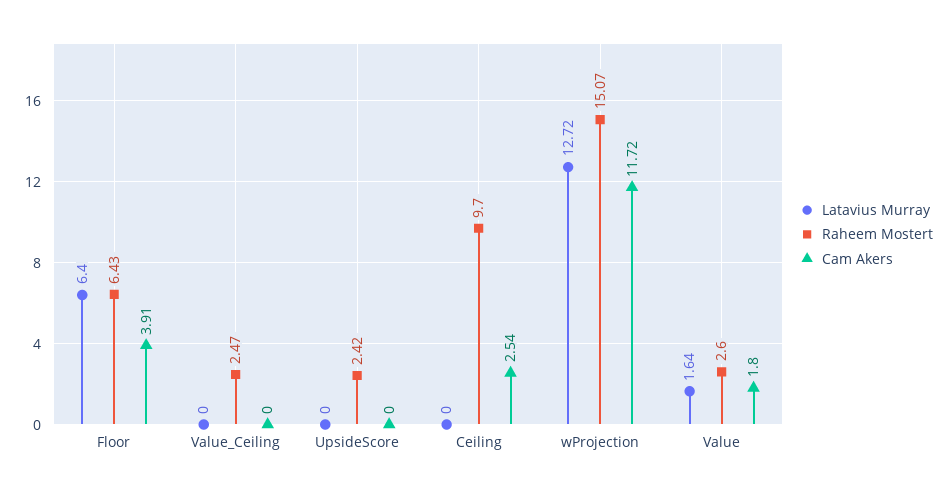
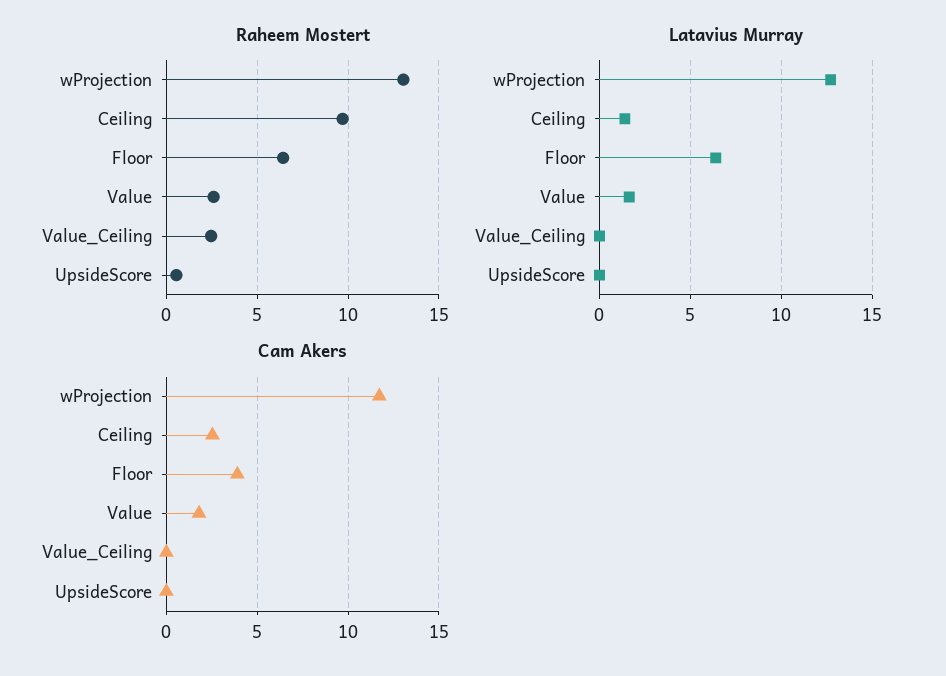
  {
    "Latavius Murray": {
      "Floor": 6.4,
      "Value_Ceiling": 0,
      "UpsideScore": 0,
-     "Ceiling": 0,
+     "Ceiling": 1.5,
      "wProjection": 12.72,
      "Value": 1.64
    },
    "Raheem Mostert": {
      "Floor": 6.43,
      "Value_Ceiling": 2.47,
-     "UpsideScore": 2.42,
+     "UpsideScore": 0.5,
      "Ceiling": 9.7,
-     "wProjection": 15.07,
+     "wProjection": 13,
      "Value": 2.6
    },
    "Cam Akers": {
      "Floor": 3.91,
      "Value_Ceiling": 0,
      "UpsideScore": 0,
      "Ceiling": 2.54,
      "wProjection": 11.72,
      "Value": 1.8
    }
  }

